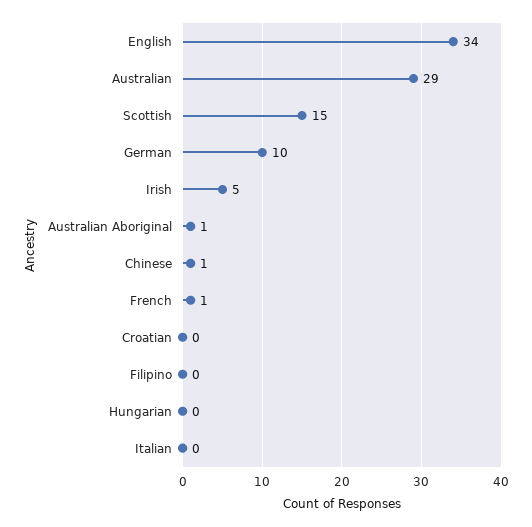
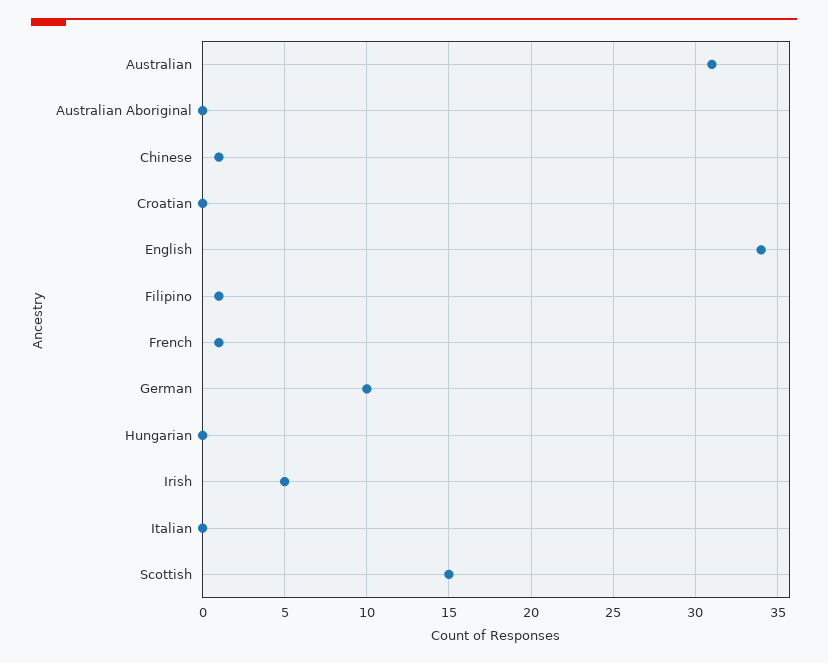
  {
    "English": 34,
-   "Australian": 29,
+   "Australian": 31,
    "Scottish": 15,
    "German": 10,
    "Irish": 5,
-   "Australian Aboriginal": 1,
+   "Australian Aboriginal": 0,
    "Chinese": 1,
    "French": 1,
    "Croatian": 0,
-   "Filipino": 0,
+   "Filipino": 1,
    "Hungarian": 0,
    "Italian": 0
  }

